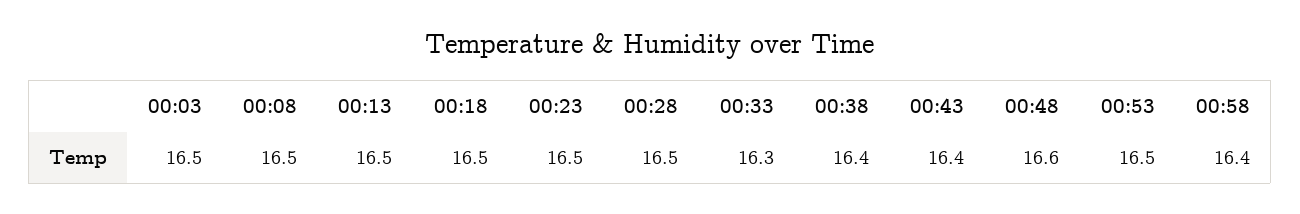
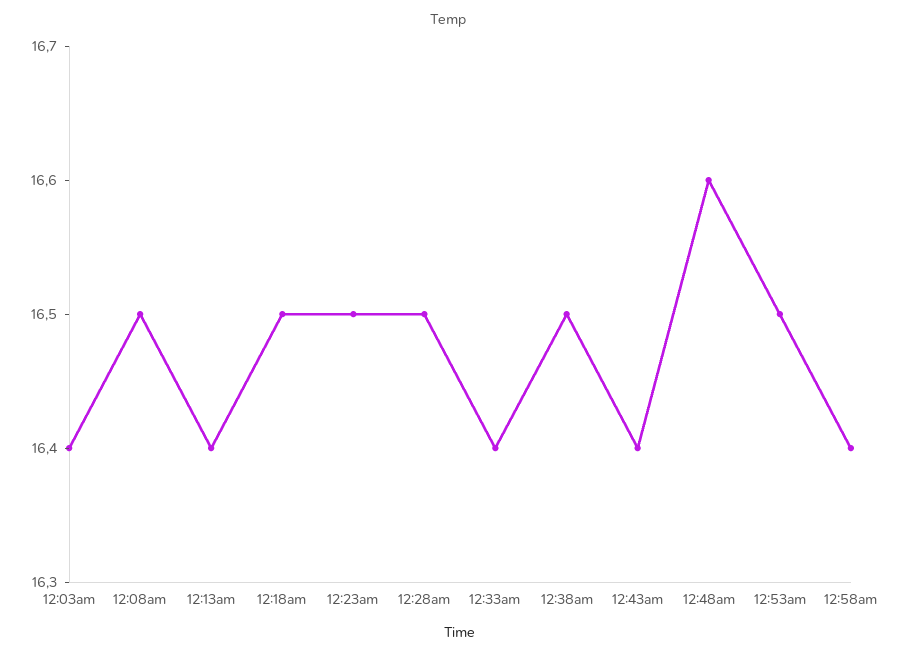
  {
-   "00:03": 16.5,
+   "00:03": 16.4,
    "00:08": 16.5,
-   "00:13": 16.5,
+   "00:13": 16.4,
    "00:18": 16.5,
    "00:23": 16.5,
    "00:28": 16.5,
-   "00:33": 16.3,
+   "00:33": 16.4,
-   "00:38": 16.4,
+   "00:38": 16.5,
    "00:43": 16.4,
    "00:48": 16.6,
    "00:53": 16.5,
    "00:58": 16.4
  }

